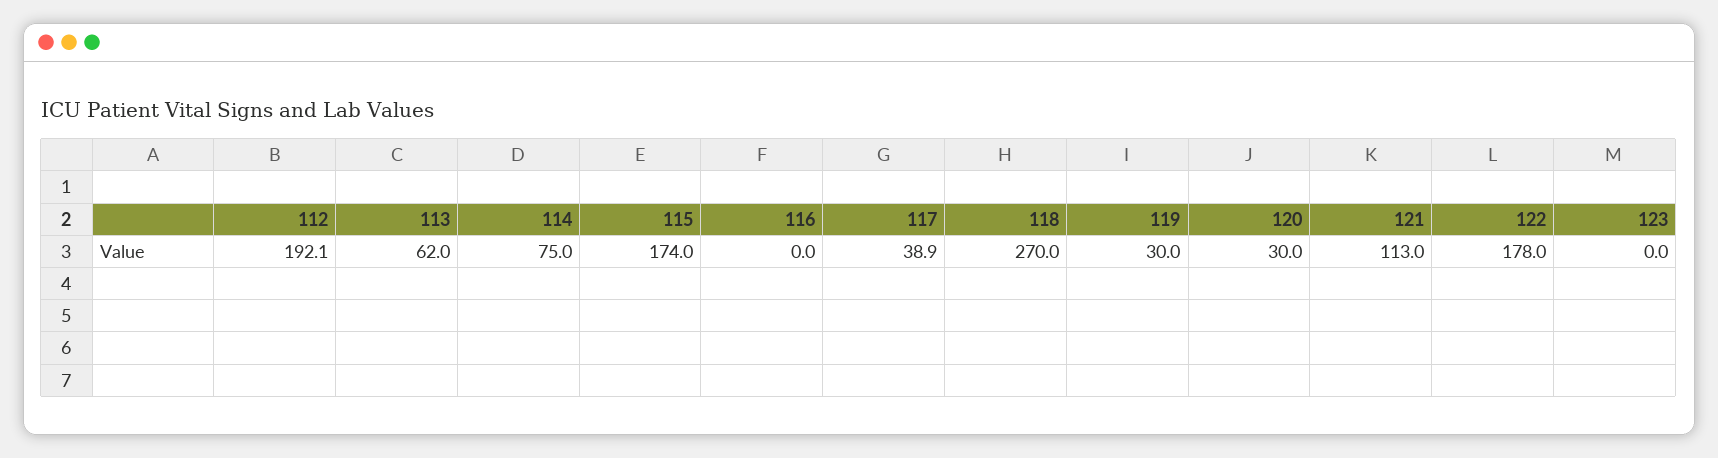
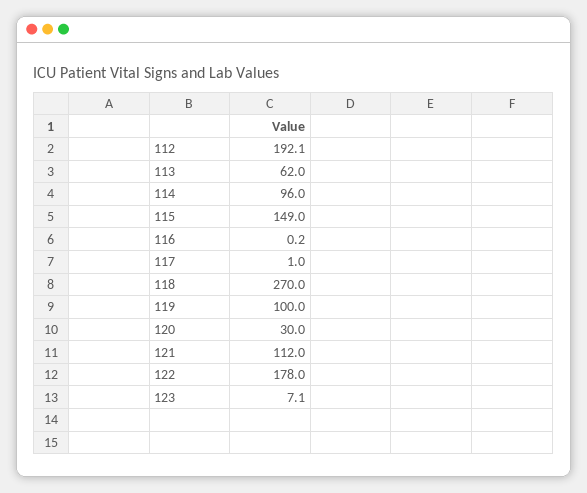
  {
    "112": 192.1,
    "113": 62,
-   "114": 75,
+   "114": 96,
-   "115": 174,
+   "115": 149,
-   "116": 0,
+   "116": 0.2,
-   "117": 38.9,
+   "117": 1,
    "118": 270,
-   "119": 30,
+   "119": 100,
    "120": 30,
-   "121": 113,
+   "121": 112,
    "122": 178,
-   "123": 0
+   "123": 7.1
  }

